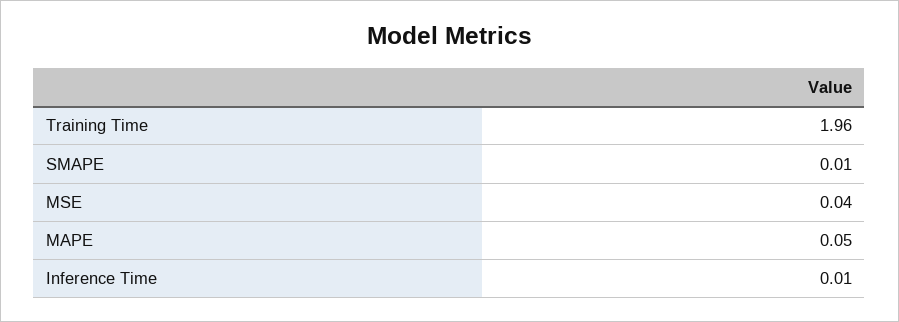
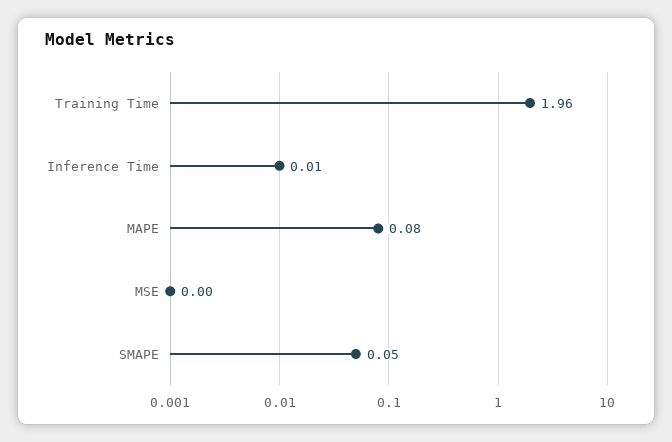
  {
    "Training Time": 1.96,
-   "SMAPE": 0.01,
+   "SMAPE": 0.05,
-   "MSE": 0.04,
+   "MSE": 0,
-   "MAPE": 0.05,
+   "MAPE": 0.08,
    "Inference Time": 0.01
  }

